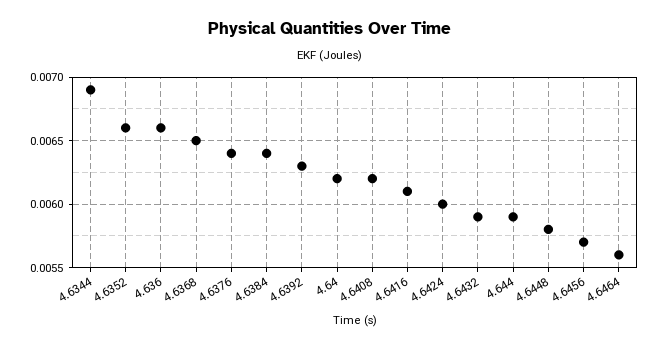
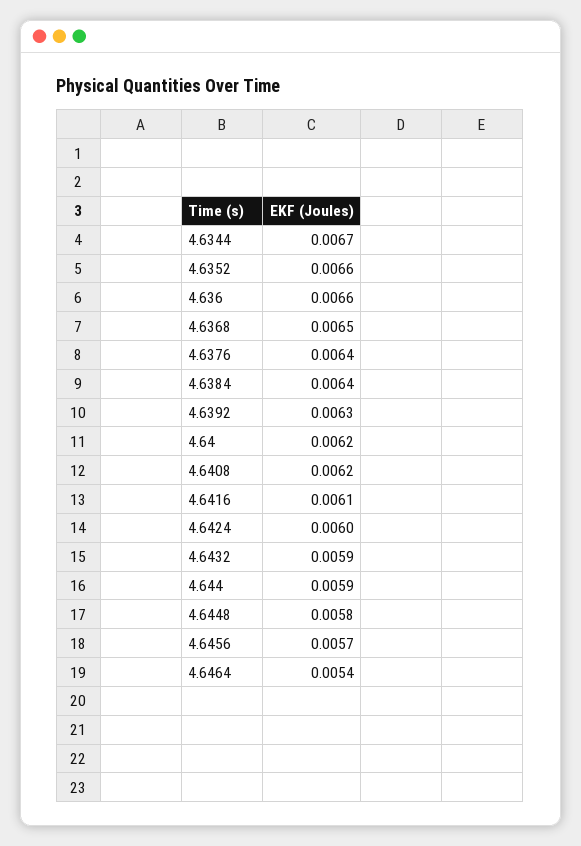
  {
-   "4.6344": 0.0069,
+   "4.6344": 0.0067,
    "4.6352": 0.0066,
    "4.636": 0.0066,
    "4.6368": 0.0065,
    "4.6376": 0.0064,
    "4.6384": 0.0064,
    "4.6392": 0.0063,
    "4.64": 0.0062,
    "4.6408": 0.0062,
    "4.6416": 0.0061,
    "4.6424": 0.006,
    "4.6432": 0.0059,
    "4.644": 0.0059,
    "4.6448": 0.0058,
    "4.6456": 0.0057,
-   "4.6464": 0.0056
+   "4.6464": 0.0054
  }

